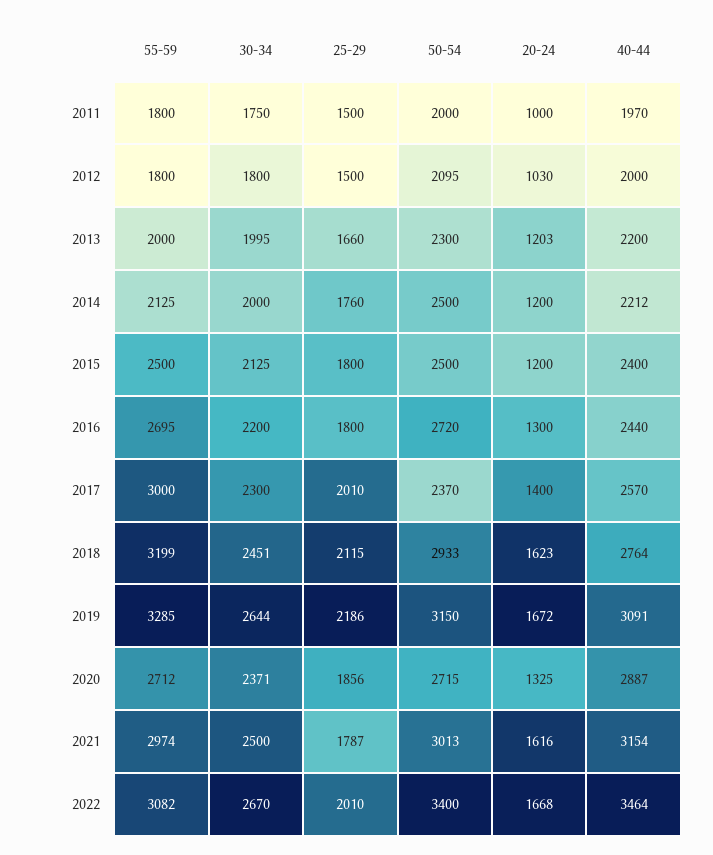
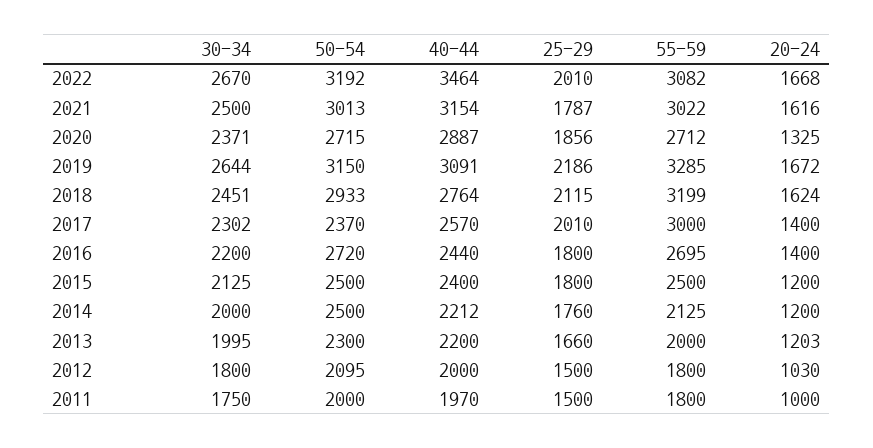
  {
    "55-59": {
      "2011": 1800,
      "2012": 1800,
      "2013": 2000,
      "2014": 2125,
      "2015": 2500,
      "2016": 2695,
      "2017": 3000,
      "2018": 3199,
      "2019": 3285,
      "2020": 2712,
-     "2021": 2974,
+     "2021": 3022,
      "2022": 3082
    },
    "30-34": {
      "2011": 1750,
      "2012": 1800,
      "2013": 1995,
      "2014": 2000,
      "2015": 2125,
      "2016": 2200,
-     "2017": 2300,
+     "2017": 2302,
      "2018": 2451,
      "2019": 2644,
      "2020": 2371,
      "2021": 2500,
      "2022": 2670
    },
    "25-29": {
      "2011": 1500,
      "2012": 1500,
      "2013": 1660,
      "2014": 1760,
      "2015": 1800,
      "2016": 1800,
      "2017": 2010,
      "2018": 2115,
      "2019": 2186,
      "2020": 1856,
      "2021": 1787,
      "2022": 2010
    },
    "50-54": {
      "2011": 2000,
      "2012": 2095,
      "2013": 2300,
      "2014": 2500,
      "2015": 2500,
      "2016": 2720,
      "2017": 2370,
      "2018": 2933,
      "2019": 3150,
      "2020": 2715,
      "2021": 3013,
-     "2022": 3400
+     "2022": 3192
    },
    "20-24": {
      "2011": 1000,
      "2012": 1030,
      "2013": 1203,
      "2014": 1200,
      "2015": 1200,
-     "2016": 1300,
+     "2016": 1400,
      "2017": 1400,
-     "2018": 1623,
+     "2018": 1624,
      "2019": 1672,
      "2020": 1325,
      "2021": 1616,
      "2022": 1668
    },
    "40-44": {
      "2011": 1970,
      "2012": 2000,
      "2013": 2200,
      "2014": 2212,
      "2015": 2400,
      "2016": 2440,
      "2017": 2570,
      "2018": 2764,
      "2019": 3091,
      "2020": 2887,
      "2021": 3154,
      "2022": 3464
    }
  }

